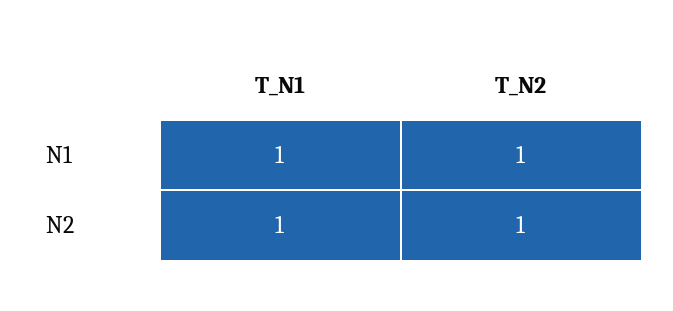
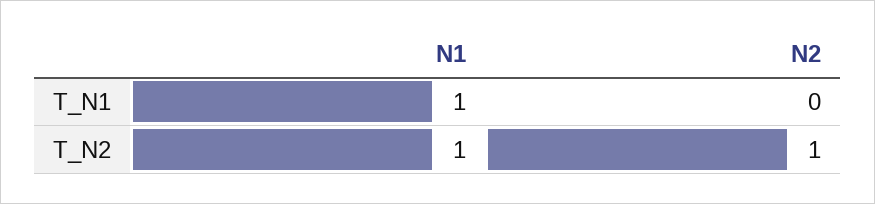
  {
    "T_N1": {
      "N1": 1,
-     "N2": 1
+     "N2": 0
    },
    "T_N2": {
      "N1": 1,
      "N2": 1
    }
  }

